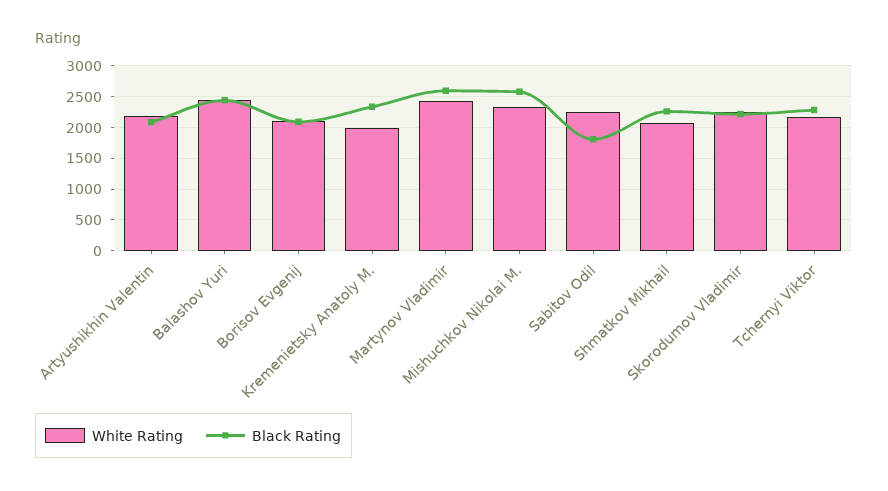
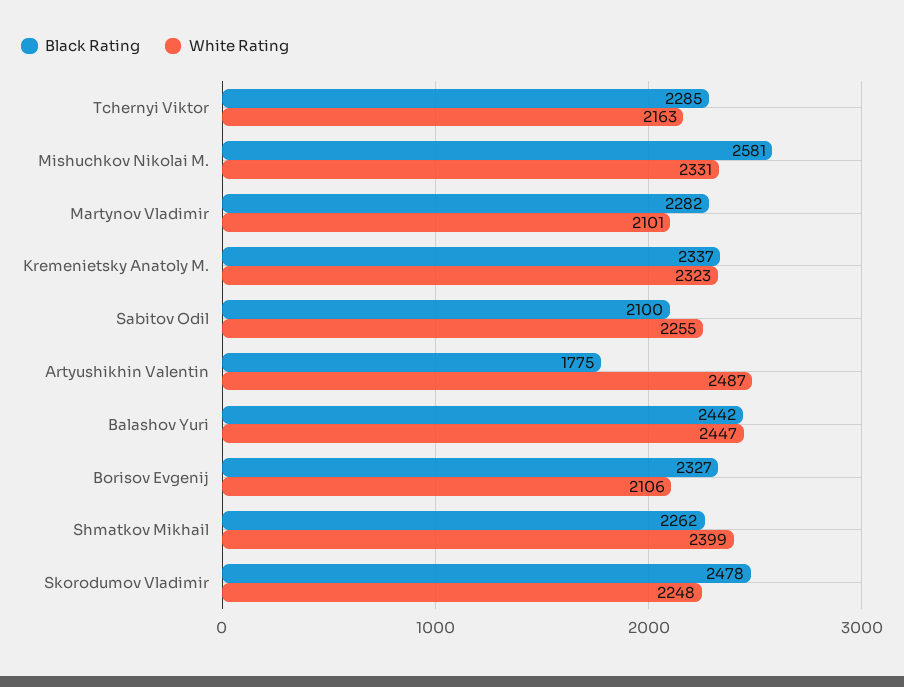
  {
    "White Rating": {
-     "Artyushikhin Valentin": 2200,
+     "Artyushikhin Valentin": 2487,
      "Balashov Yuri": 2447,
      "Borisov Evgenij": 2106,
-     "Kremenietsky Anatoly M.": 2000,
+     "Kremenietsky Anatoly M.": 2323,
-     "Martynov Vladimir": 2400,
+     "Martynov Vladimir": 2101,
      "Mishuchkov Nikolai M.": 2331,
      "Sabitov Odil": 2255,
-     "Shmatkov Mikhail": 2100,
+     "Shmatkov Mikhail": 2399,
      "Skorodumov Vladimir": 2248,
      "Tchernyi Viktor": 2163
    },
    "Black Rating": {
-     "Artyushikhin Valentin": 2100,
+     "Artyushikhin Valentin": 1775,
      "Balashov Yuri": 2442,
-     "Borisov Evgenij": 2100,
+     "Borisov Evgenij": 2327,
      "Kremenietsky Anatoly M.": 2337,
-     "Martynov Vladimir": 2600,
+     "Martynov Vladimir": 2282,
      "Mishuchkov Nikolai M.": 2581,
-     "Sabitov Odil": 1800,
+     "Sabitov Odil": 2100,
      "Shmatkov Mikhail": 2262,
-     "Skorodumov Vladimir": 2200,
+     "Skorodumov Vladimir": 2478,
      "Tchernyi Viktor": 2285
    }
  }

